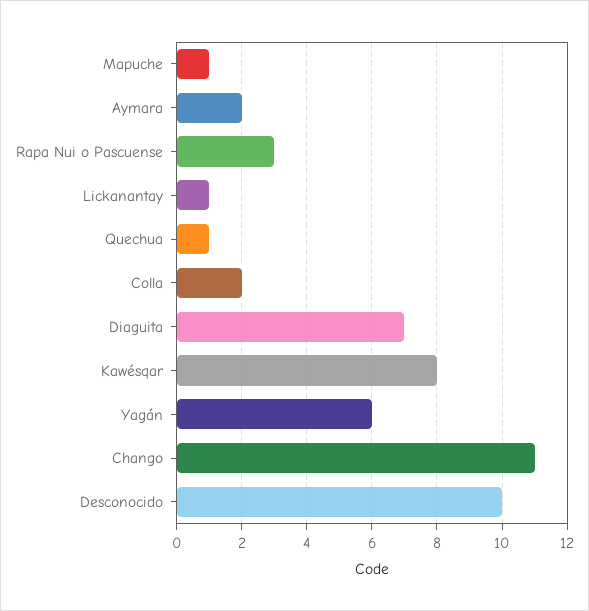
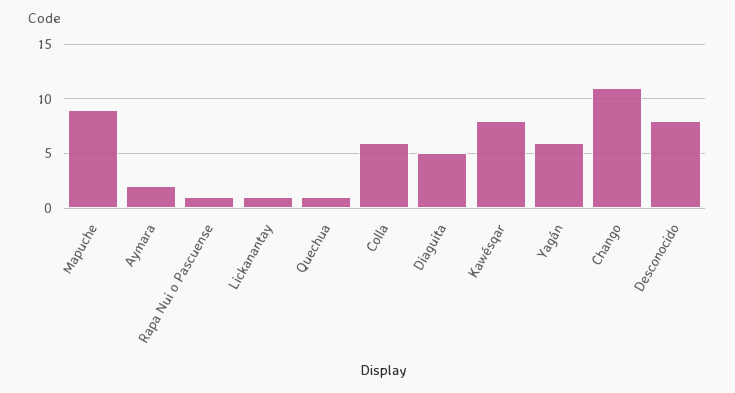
  {
-   "Mapuche": 1,
+   "Mapuche": 9,
    "Aymara": 2,
-   "Rapa Nui o Pascuense": 3,
+   "Rapa Nui o Pascuense": 1,
    "Lickanantay": 1,
    "Quechua": 1,
-   "Colla": 2,
+   "Colla": 6,
-   "Diaguita": 7,
+   "Diaguita": 5,
    "Kawésqar": 8,
    "Yagán": 6,
    "Chango": 11,
-   "Desconocido": 10
+   "Desconocido": 8
  }

